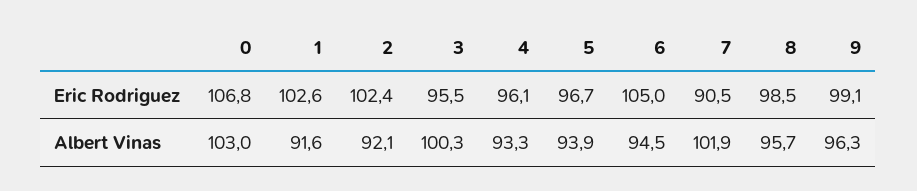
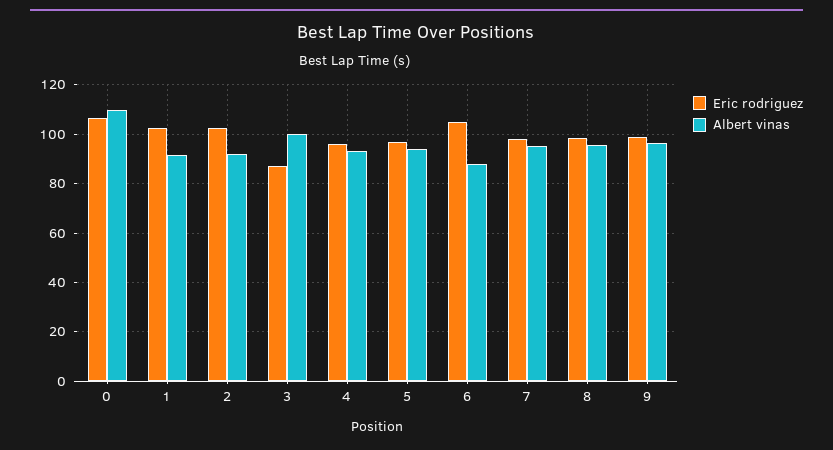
  {
    "Eric Rodriguez": {
      "0": 106.8,
      "1": 102.6,
      "2": 102.4,
-     "3": 95.5,
+     "3": 87.5,
      "4": 96.1,
      "5": 96.7,
      "6": 105,
-     "7": 90.5,
+     "7": 97.5,
      "8": 98.5,
      "9": 99.1
    },
    "Albert Vinas": {
-     "0": 103,
+     "0": 110,
      "1": 91.6,
      "2": 92.1,
      "3": 100.3,
      "4": 93.3,
      "5": 93.9,
-     "6": 94.5,
+     "6": 87.5,
-     "7": 101.9,
+     "7": 95,
      "8": 95.7,
      "9": 96.3
    }
  }

